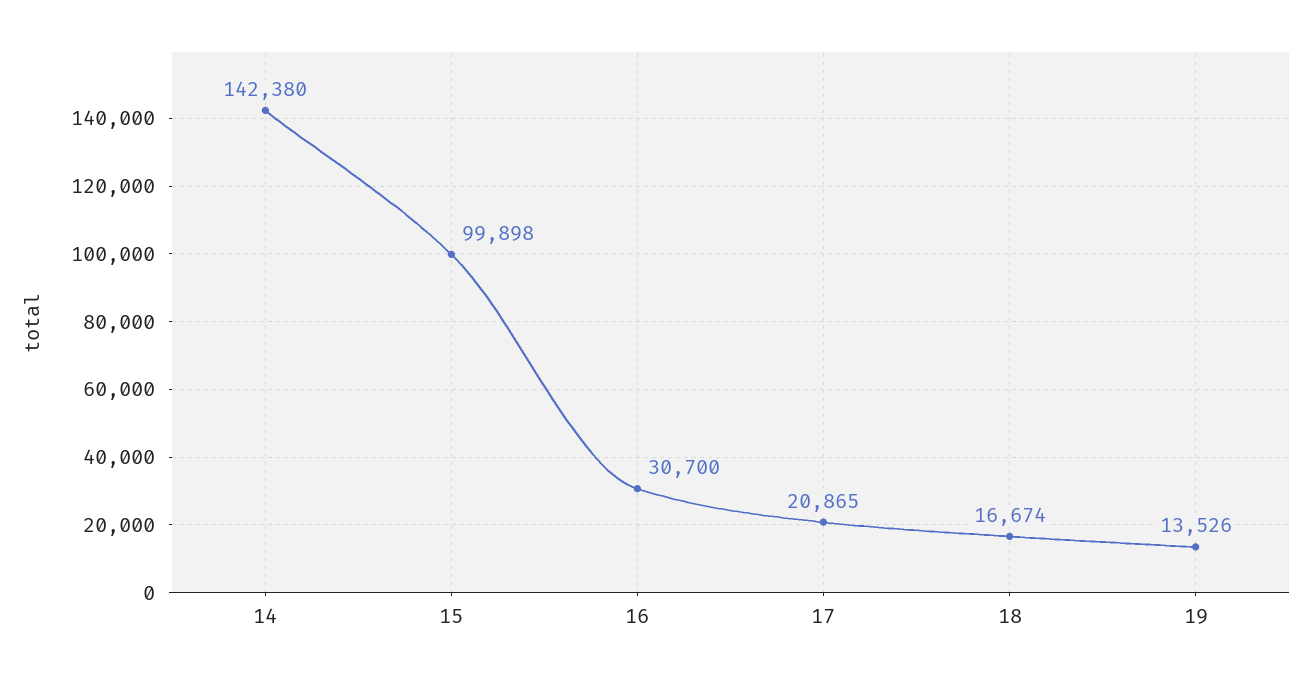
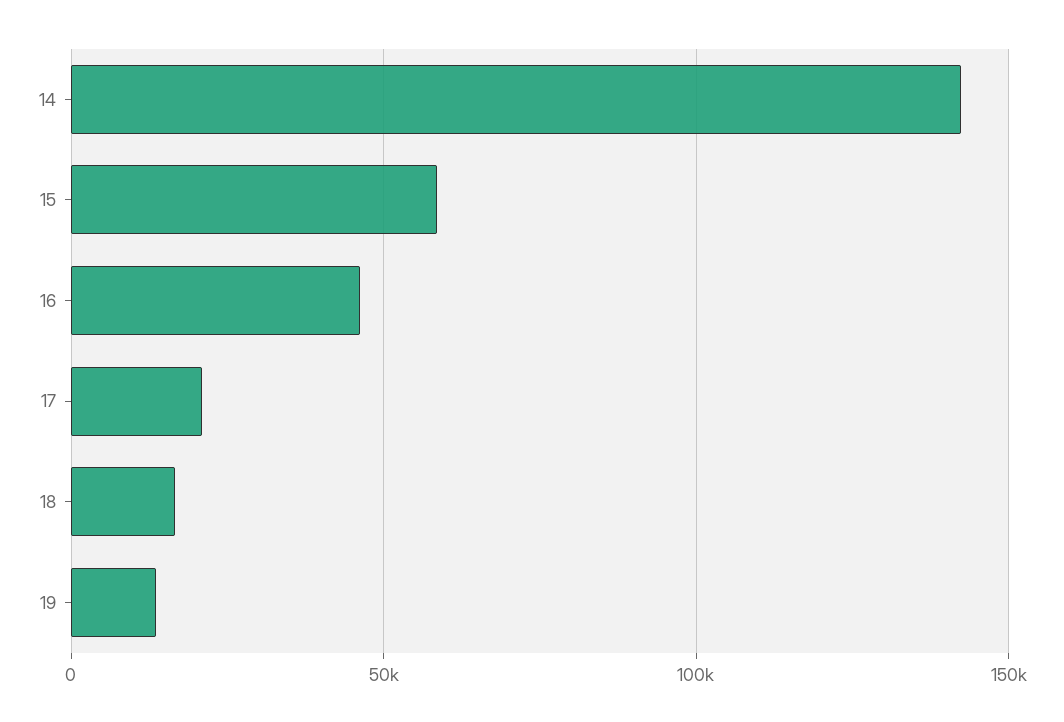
  {
    "14": 142380,
-   "15": 99898,
+   "15": 60000,
-   "16": 30700,
+   "16": 45000,
    "17": 20865,
    "18": 16674,
    "19": 13526
  }

